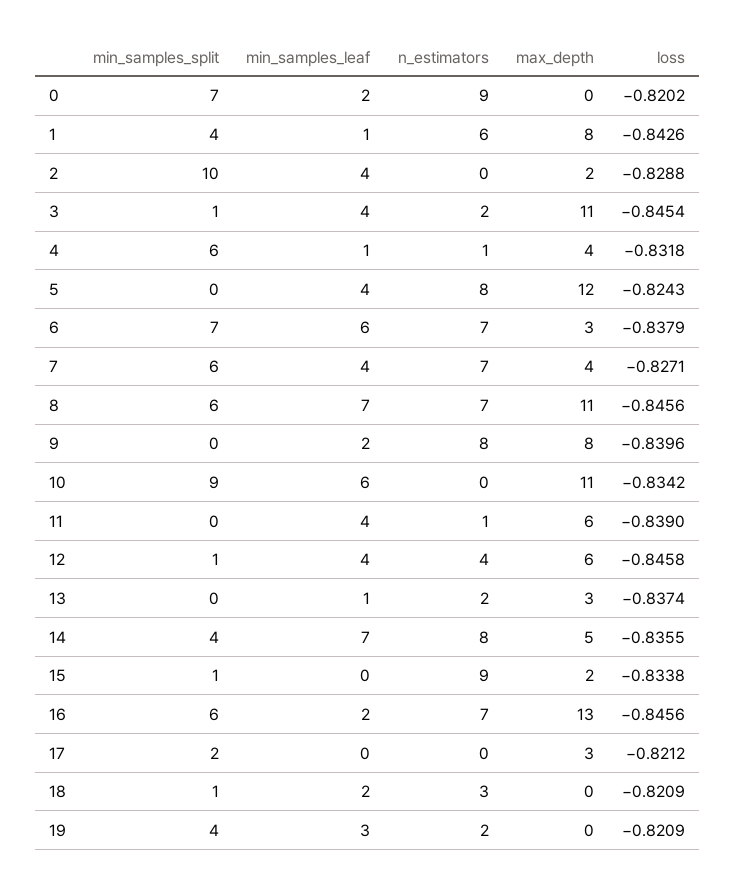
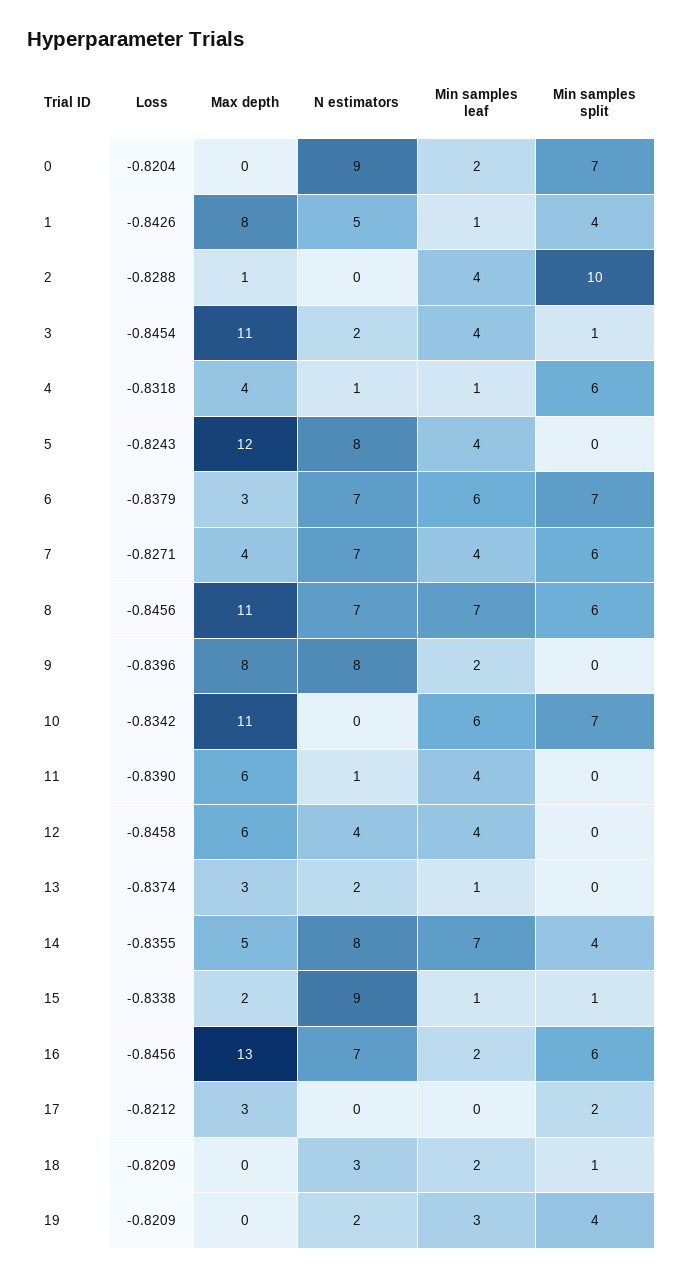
  {
    "min_samples_split": {
      "0": 7,
      "1": 4,
      "2": 10,
      "3": 1,
      "4": 6,
      "5": 0,
      "6": 7,
      "7": 6,
      "8": 6,
      "9": 0,
-     "10": 9,
+     "10": 7,
      "11": 0,
-     "12": 1,
+     "12": 0,
      "13": 0,
      "14": 4,
      "15": 1,
      "16": 6,
      "17": 2,
      "18": 1,
      "19": 4
    },
    "min_samples_leaf": {
      "0": 2,
      "1": 1,
      "2": 4,
      "3": 4,
      "4": 1,
      "5": 4,
      "6": 6,
      "7": 4,
      "8": 7,
      "9": 2,
      "10": 6,
      "11": 4,
      "12": 4,
      "13": 1,
      "14": 7,
-     "15": 0,
+     "15": 1,
      "16": 2,
      "17": 0,
      "18": 2,
      "19": 3
    },
    "n_estimators": {
      "0": 9,
-     "1": 6,
+     "1": 5,
      "2": 0,
      "3": 2,
      "4": 1,
      "5": 8,
      "6": 7,
      "7": 7,
      "8": 7,
      "9": 8,
      "10": 0,
      "11": 1,
      "12": 4,
      "13": 2,
      "14": 8,
      "15": 9,
      "16": 7,
      "17": 0,
      "18": 3,
      "19": 2
    },
    "max_depth": {
      "0": 0,
      "1": 8,
-     "2": 2,
+     "2": 1,
      "3": 11,
      "4": 4,
      "5": 12,
      "6": 3,
      "7": 4,
      "8": 11,
      "9": 8,
      "10": 11,
      "11": 6,
      "12": 6,
      "13": 3,
      "14": 5,
      "15": 2,
      "16": 13,
      "17": 3,
      "18": 0,
      "19": 0
    },
    "loss": {
-     "0": -0.8202,
+     "0": -0.8204,
      "1": -0.8426,
      "2": -0.8288,
      "3": -0.8454,
      "4": -0.8318,
      "5": -0.8243,
      "6": -0.8379,
      "7": -0.8271,
      "8": -0.8456,
      "9": -0.8396,
      "10": -0.8342,
      "11": -0.839,
      "12": -0.8458,
      "13": -0.8374,
      "14": -0.8355,
      "15": -0.8338,
      "16": -0.8456,
      "17": -0.8212,
      "18": -0.8209,
      "19": -0.8209
    }
  }

